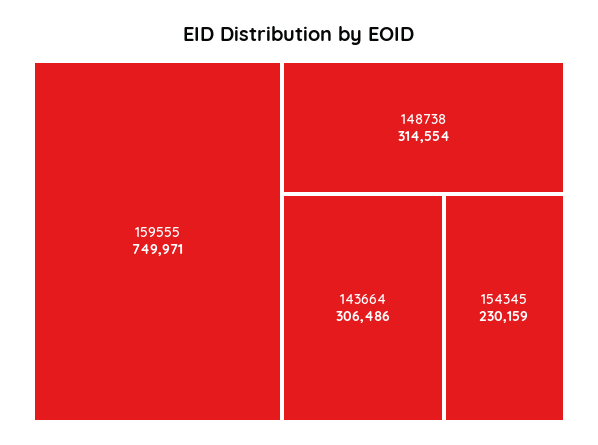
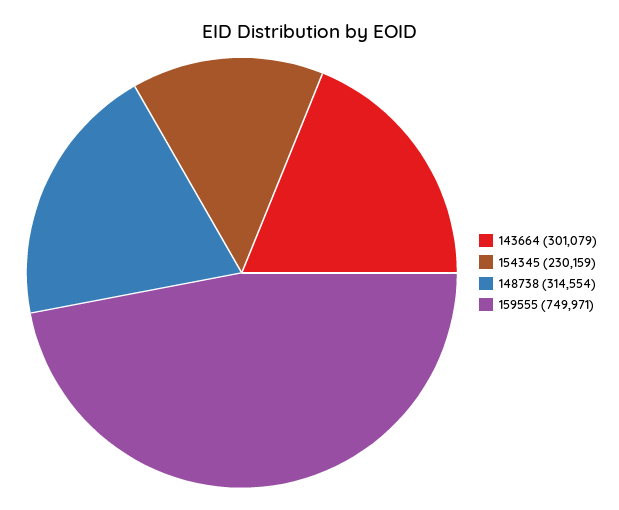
  {
    "159555": 749971,
    "148738": 314554,
-   "143664": 306486,
+   "143664": 301079,
    "154345": 230159
  }

